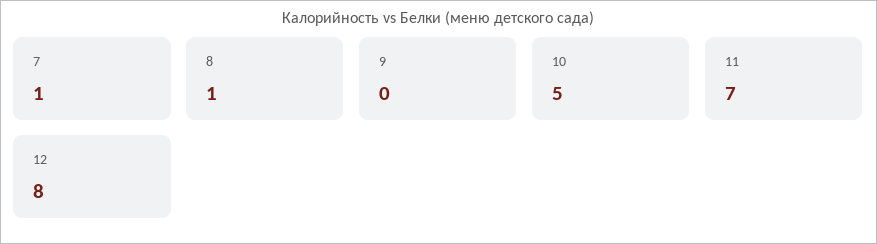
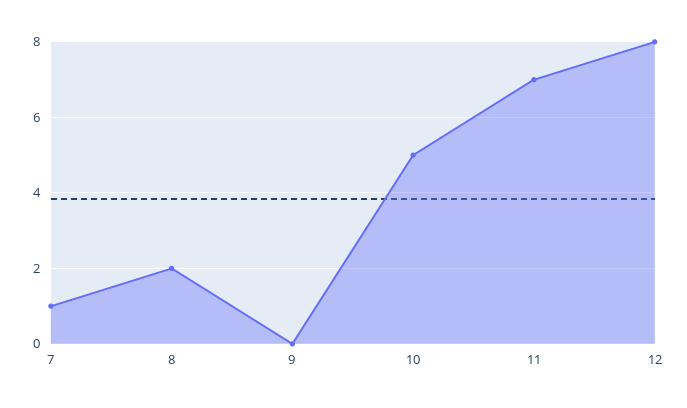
  {
    "7": 1,
-   "8": 1,
+   "8": 2,
    "9": 0,
    "10": 5,
    "11": 7,
    "12": 8
  }

